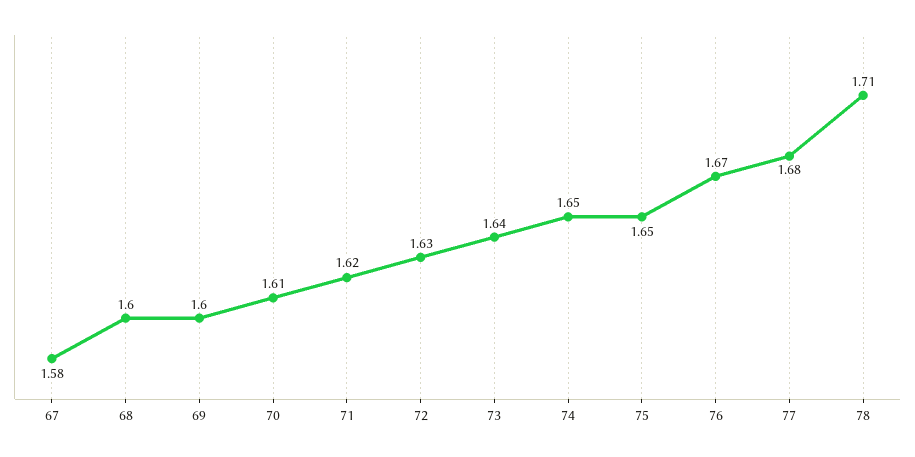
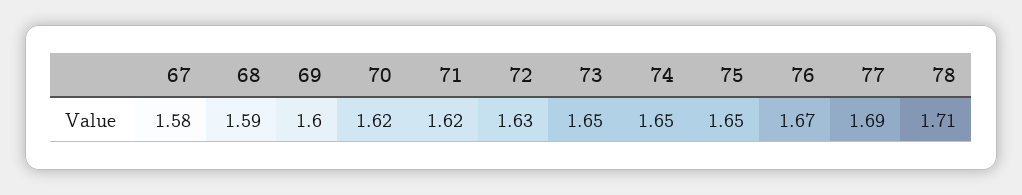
  {
    "67": 1.58,
-   "68": 1.6,
+   "68": 1.59,
    "69": 1.6,
-   "70": 1.61,
+   "70": 1.62,
    "71": 1.62,
    "72": 1.63,
-   "73": 1.64,
+   "73": 1.65,
    "74": 1.65,
    "75": 1.65,
    "76": 1.67,
-   "77": 1.68,
+   "77": 1.69,
    "78": 1.71
  }

